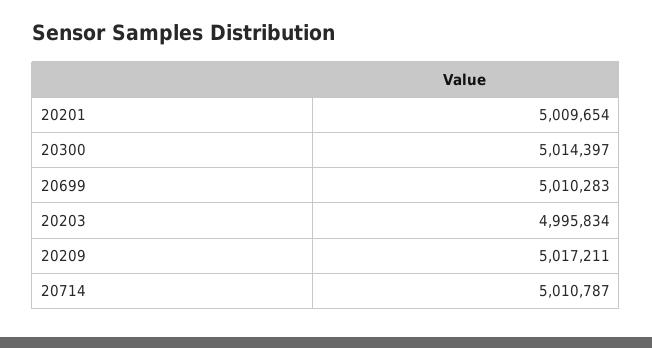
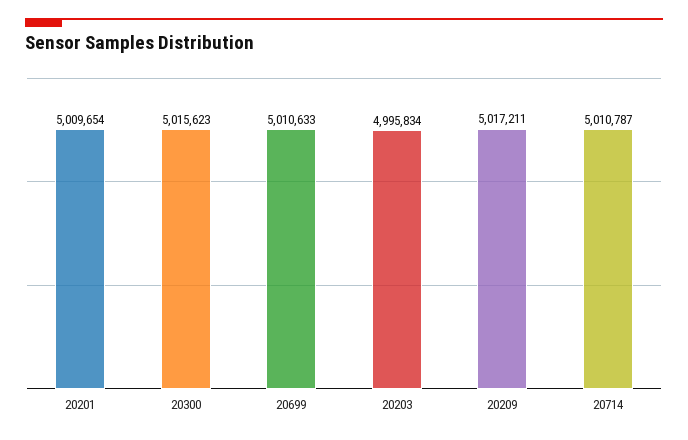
  {
    "20201": 5009654,
-   "20300": 5014397,
+   "20300": 5015623,
-   "20699": 5010283,
+   "20699": 5010633,
    "20203": 4995834,
    "20209": 5017211,
    "20714": 5010787
  }

